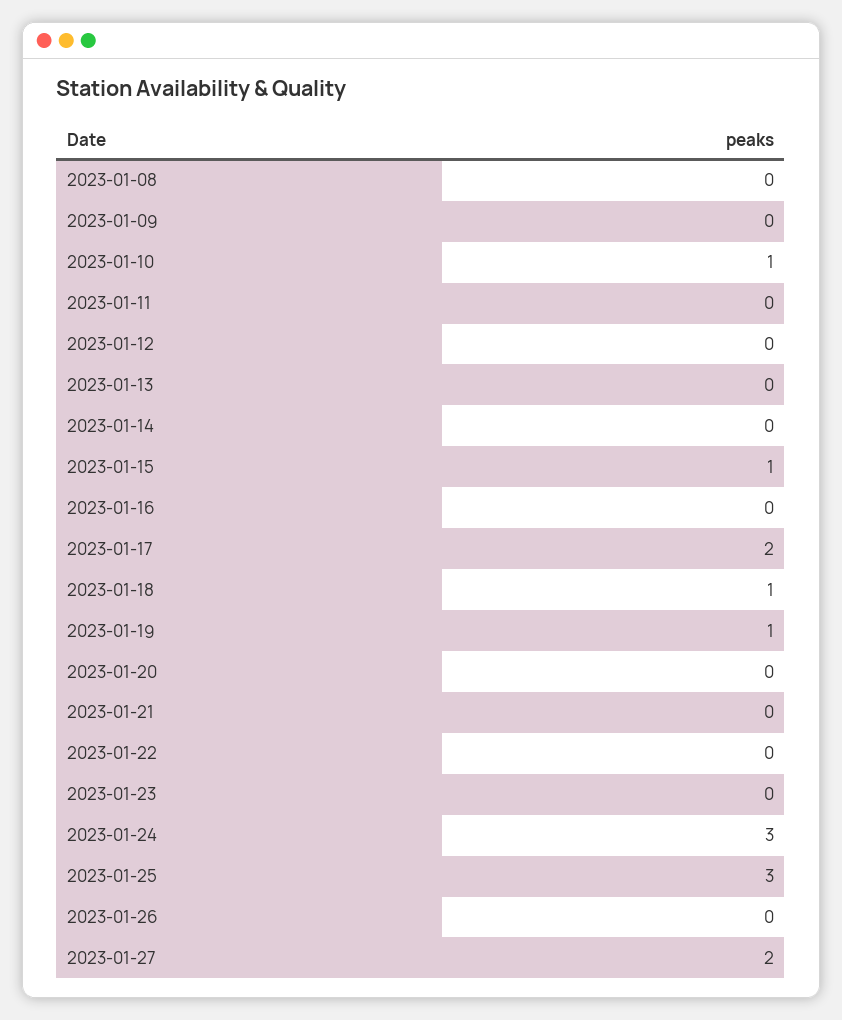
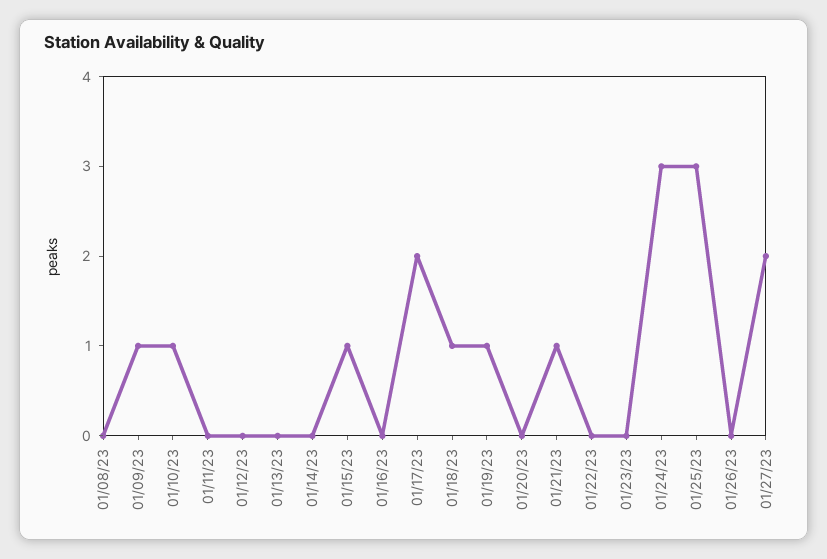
  {
    "2023-01-08": 0,
-   "2023-01-09": 0,
+   "2023-01-09": 1,
    "2023-01-10": 1,
    "2023-01-11": 0,
    "2023-01-12": 0,
    "2023-01-13": 0,
    "2023-01-14": 0,
    "2023-01-15": 1,
    "2023-01-16": 0,
    "2023-01-17": 2,
    "2023-01-18": 1,
    "2023-01-19": 1,
    "2023-01-20": 0,
-   "2023-01-21": 0,
+   "2023-01-21": 1,
    "2023-01-22": 0,
    "2023-01-23": 0,
    "2023-01-24": 3,
    "2023-01-25": 3,
    "2023-01-26": 0,
    "2023-01-27": 2
  }

